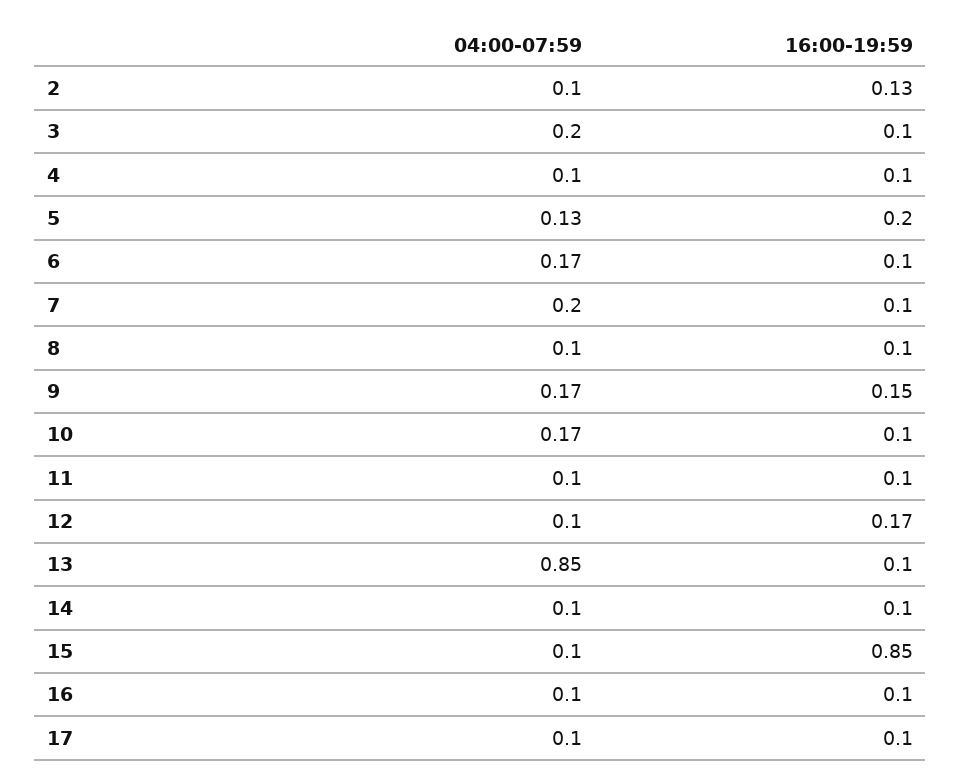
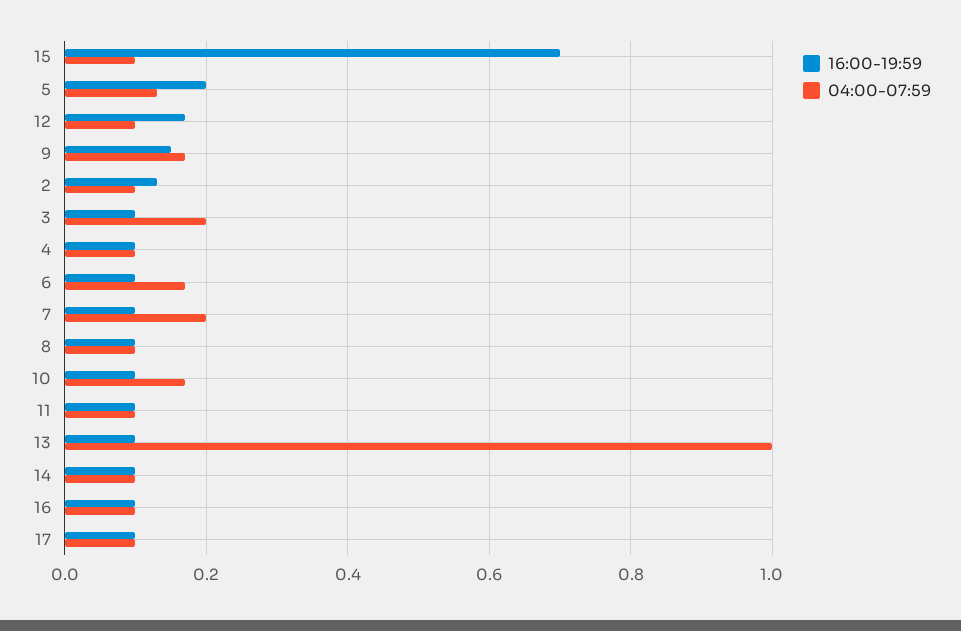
  {
    "04:00-07:59": {
      "2": 0.1,
      "3": 0.2,
      "4": 0.1,
      "5": 0.13,
      "6": 0.17,
      "7": 0.2,
      "8": 0.1,
      "9": 0.17,
      "10": 0.17,
      "11": 0.1,
      "12": 0.1,
-     "13": 0.85,
+     "13": 1,
      "14": 0.1,
      "15": 0.1,
      "16": 0.1,
      "17": 0.1
    },
    "16:00-19:59": {
      "2": 0.13,
      "3": 0.1,
      "4": 0.1,
      "5": 0.2,
      "6": 0.1,
      "7": 0.1,
      "8": 0.1,
      "9": 0.15,
      "10": 0.1,
      "11": 0.1,
      "12": 0.17,
      "13": 0.1,
      "14": 0.1,
-     "15": 0.85,
+     "15": 0.7,
      "16": 0.1,
      "17": 0.1
    }
  }

